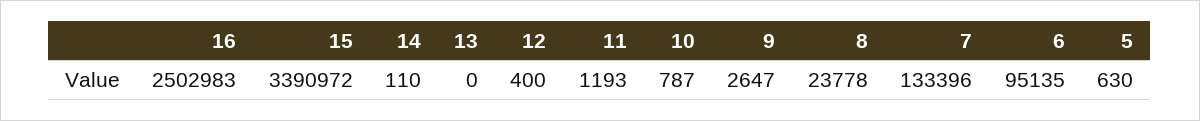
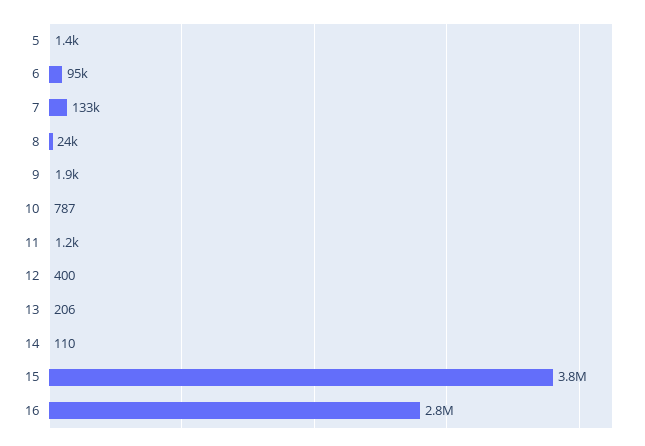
  {
-   "16": 2502983,
+   "16": 2800000,
-   "15": 3390972,
+   "15": 3800000,
    "14": 110,
-   "13": 0,
+   "13": 206,
    "12": 400,
    "11": 1193,
    "10": 787,
-   "9": 2647,
+   "9": 1900,
    "8": 23778,
    "7": 133396,
    "6": 95135,
-   "5": 630
+   "5": 1400
  }

